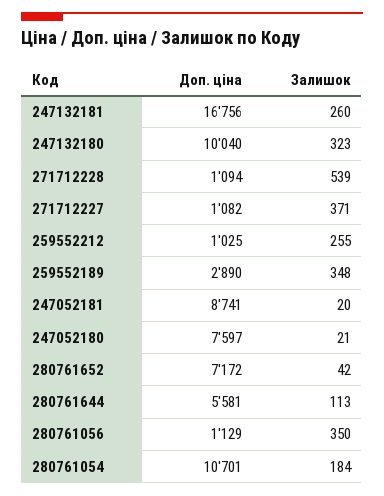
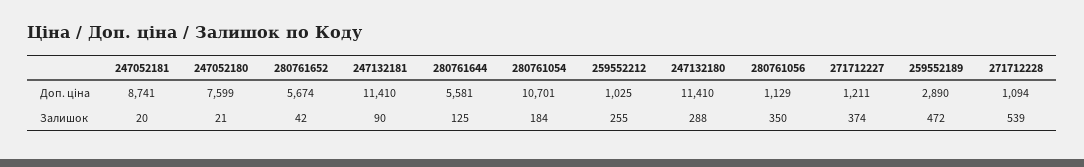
  {
    "Доп. ціна": {
-     "247132181": 16756,
+     "247132181": 11410,
-     "247132180": 10040,
+     "247132180": 11410,
      "271712228": 1094,
-     "271712227": 1082,
+     "271712227": 1211,
      "259552212": 1025,
      "259552189": 2890,
      "247052181": 8741,
-     "247052180": 7597,
+     "247052180": 7599,
-     "280761652": 7172,
+     "280761652": 5674,
      "280761644": 5581,
      "280761056": 1129,
      "280761054": 10701
    },
    "Залишок": {
-     "247132181": 260,
+     "247132181": 90,
-     "247132180": 323,
+     "247132180": 288,
      "271712228": 539,
-     "271712227": 371,
+     "271712227": 374,
      "259552212": 255,
-     "259552189": 348,
+     "259552189": 472,
      "247052181": 20,
      "247052180": 21,
      "280761652": 42,
-     "280761644": 113,
+     "280761644": 125,
      "280761056": 350,
      "280761054": 184
    }
  }

